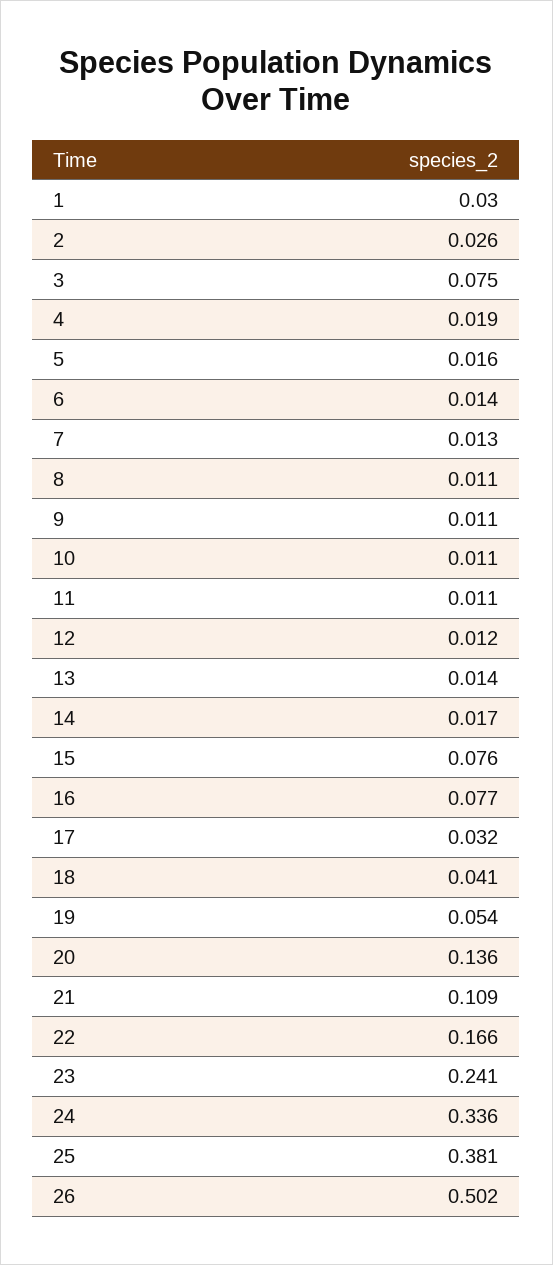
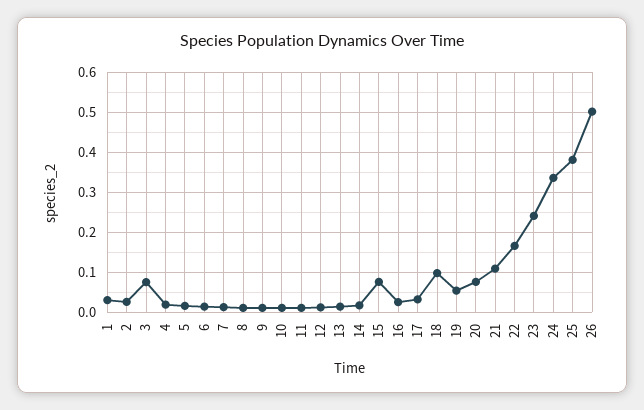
  {
    "1": 0.03,
    "2": 0.026,
    "3": 0.075,
    "4": 0.019,
    "5": 0.016,
    "6": 0.014,
    "7": 0.013,
    "8": 0.011,
    "9": 0.011,
    "10": 0.011,
    "11": 0.011,
    "12": 0.012,
    "13": 0.014,
    "14": 0.017,
    "15": 0.076,
-   "16": 0.077,
+   "16": 0.02,
    "17": 0.032,
-   "18": 0.041,
+   "18": 0.1,
    "19": 0.054,
-   "20": 0.136,
+   "20": 0.08,
    "21": 0.109,
    "22": 0.166,
    "23": 0.241,
    "24": 0.336,
    "25": 0.381,
    "26": 0.502
  }

